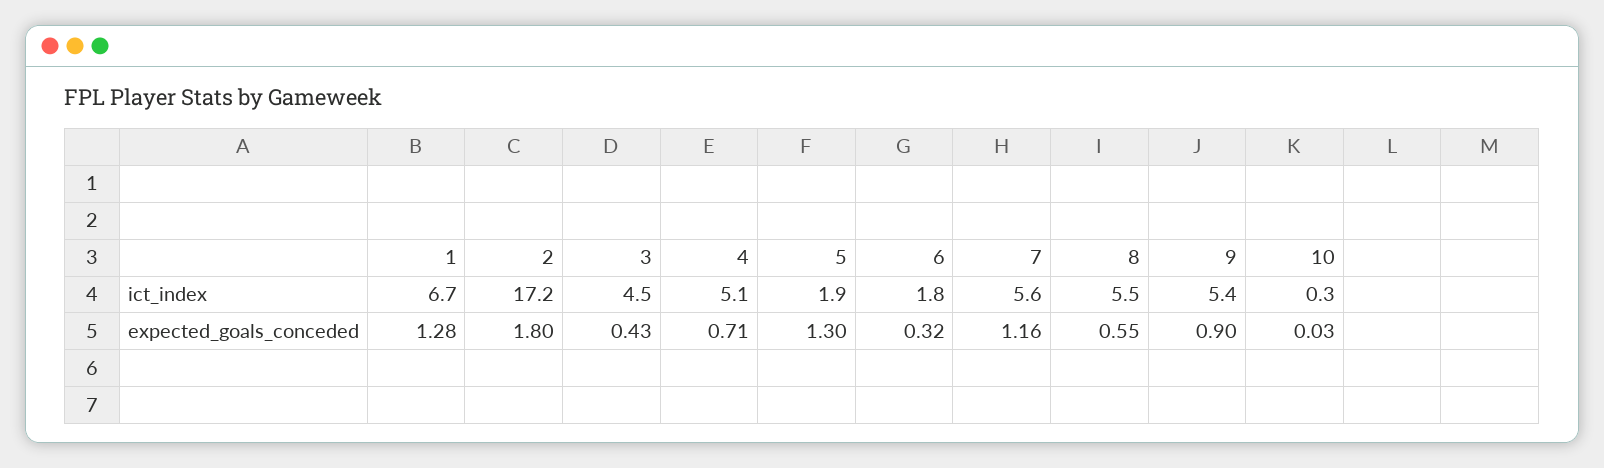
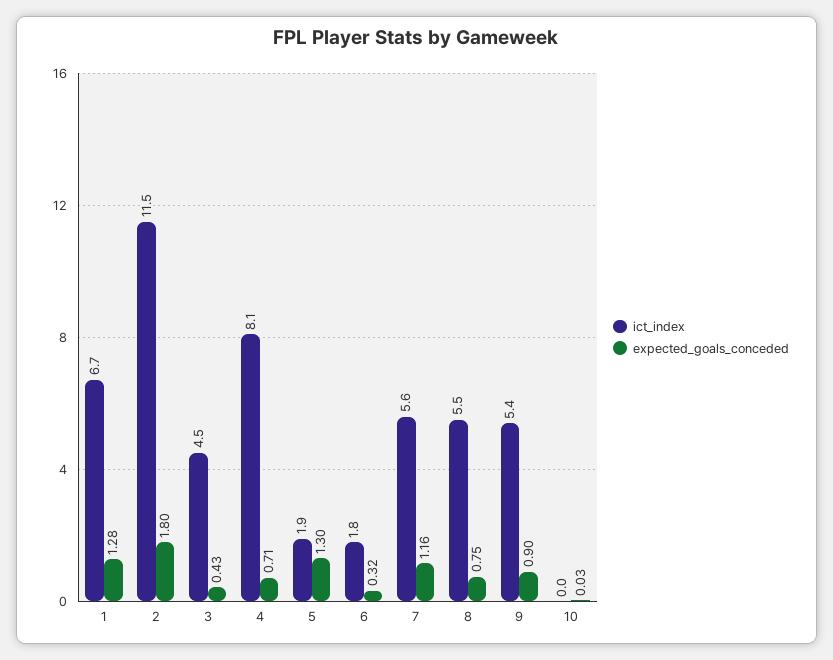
  {
    "ict_index": {
      "1": 6.7,
-     "2": 17.2,
+     "2": 11.5,
      "3": 4.5,
-     "4": 5.1,
+     "4": 8.1,
      "5": 1.9,
      "6": 1.8,
      "7": 5.6,
      "8": 5.5,
      "9": 5.4,
-     "10": 0.3
+     "10": 0
    },
    "expected_goals_conceded": {
      "1": 1.28,
      "2": 1.8,
      "3": 0.43,
      "4": 0.71,
      "5": 1.3,
      "6": 0.32,
      "7": 1.16,
-     "8": 0.55,
+     "8": 0.75,
      "9": 0.9,
      "10": 0.03
    }
  }

